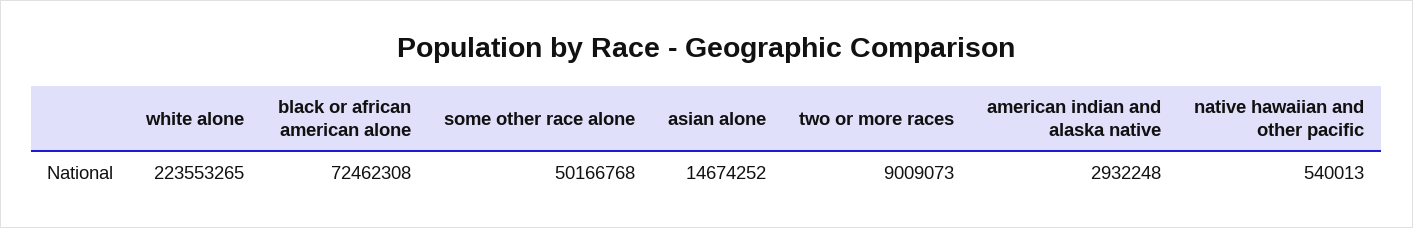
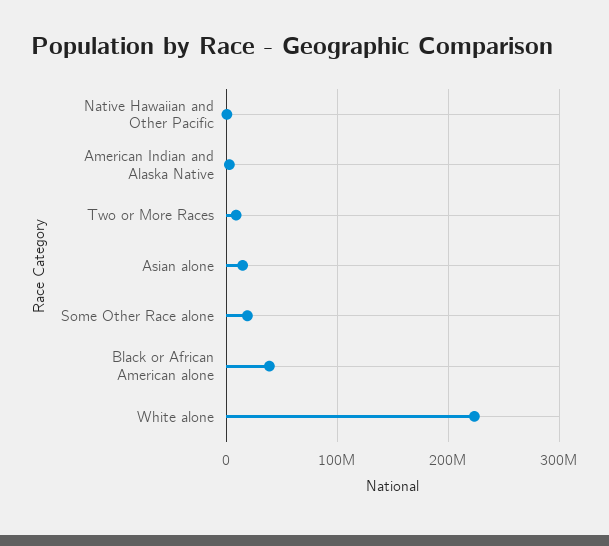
  {
    "white alone": 223553265,
-   "black or african american alone": 72462308,
+   "black or african american alone": 40000000,
-   "some other race alone": 50166768,
+   "some other race alone": 20000000,
    "asian alone": 14674252,
    "two or more races": 9009073,
    "american indian and alaska native": 2932248,
    "native hawaiian and other pacific": 540013
  }

